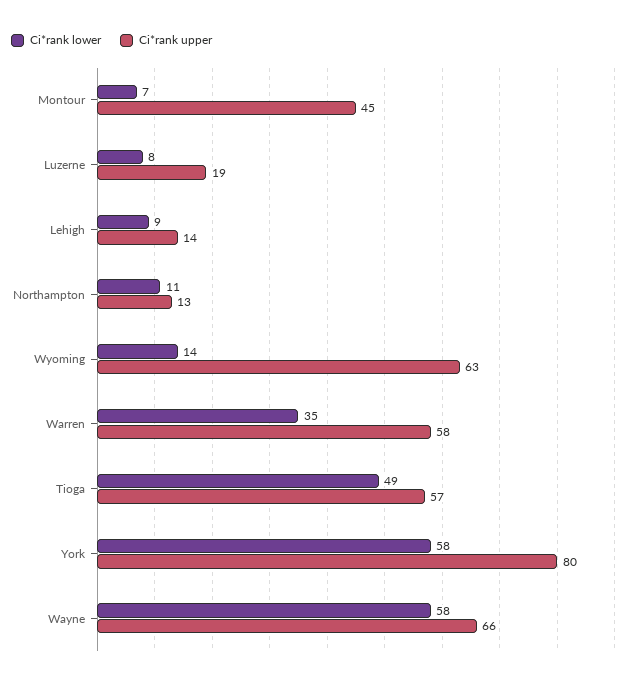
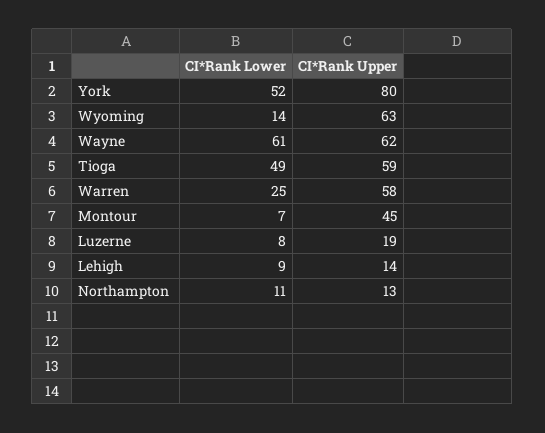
  {
    "Ci*rank lower": {
      "Montour": 7,
      "Luzerne": 8,
      "Lehigh": 9,
      "Northampton": 11,
      "Wyoming": 14,
-     "Warren": 35,
+     "Warren": 25,
      "Tioga": 49,
-     "York": 58,
+     "York": 52,
-     "Wayne": 58
+     "Wayne": 61
    },
    "Ci*rank upper": {
      "Montour": 45,
      "Luzerne": 19,
      "Lehigh": 14,
      "Northampton": 13,
      "Wyoming": 63,
      "Warren": 58,
-     "Tioga": 57,
+     "Tioga": 59,
      "York": 80,
-     "Wayne": 66
+     "Wayne": 62
    }
  }

